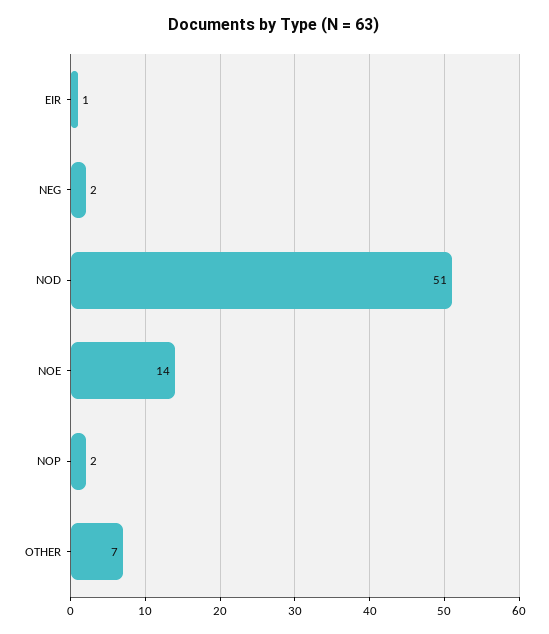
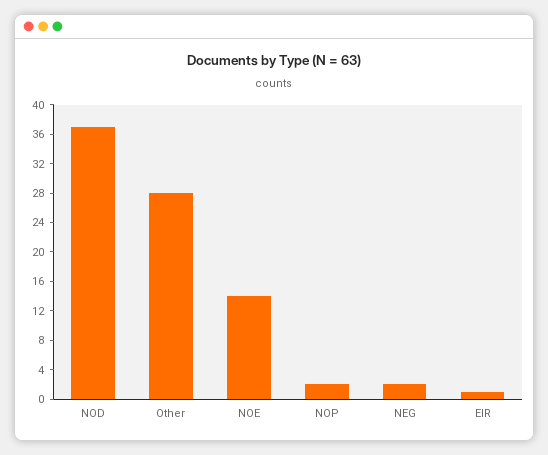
  {
    "EIR": 1,
    "NEG": 2,
-   "NOD": 51,
+   "NOD": 36,
    "NOE": 14,
    "NOP": 2,
-   "OTHER": 7
+   "OTHER": 28
  }

